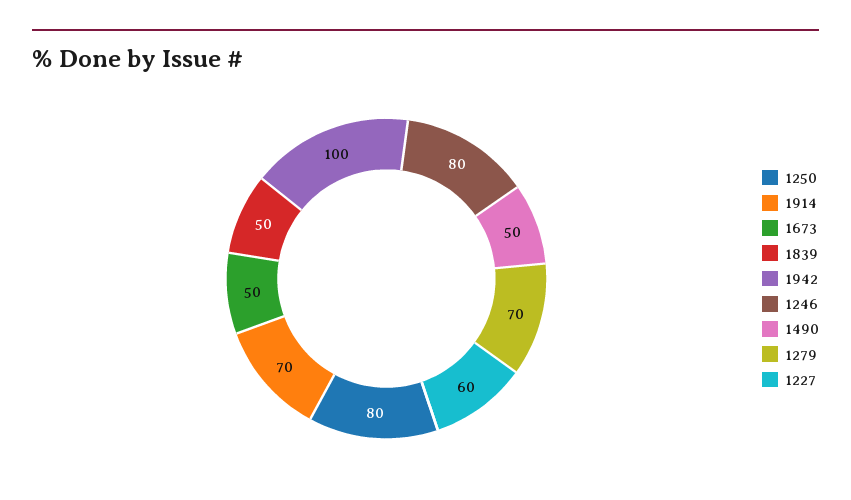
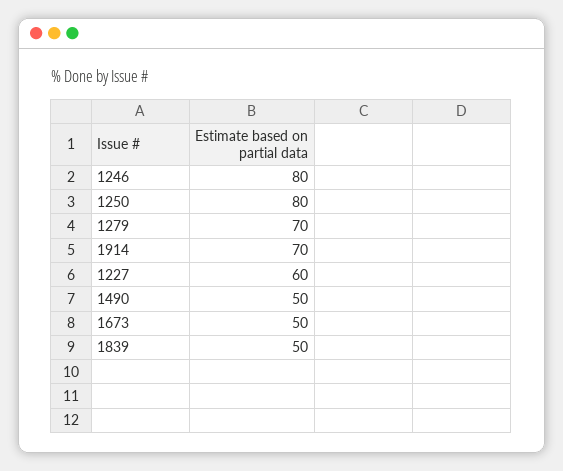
  {
    "1250": 80,
    "1914": 70,
    "1673": 50,
    "1839": 50,
-   "1942": 100,
    "1246": 80,
    "1490": 50,
    "1279": 70,
    "1227": 60
  }

